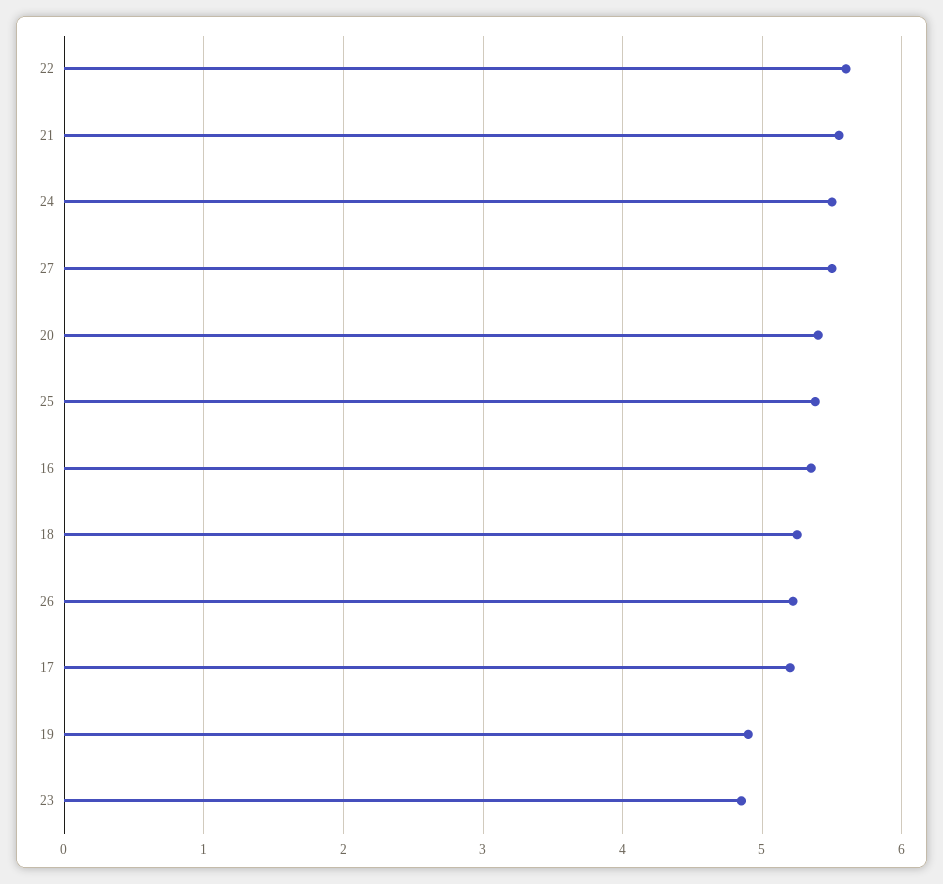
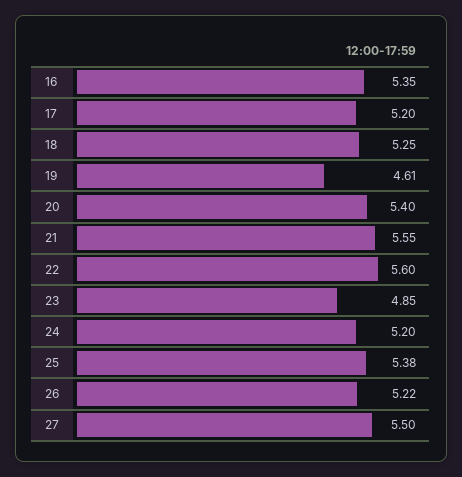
  {
    "22": 5.6,
    "21": 5.55,
-   "24": 5.5,
+   "24": 5.2,
    "27": 5.5,
    "20": 5.4,
    "25": 5.38,
    "16": 5.35,
    "18": 5.25,
    "26": 5.22,
    "17": 5.2,
-   "19": 4.9,
+   "19": 4.61,
    "23": 4.85
  }

